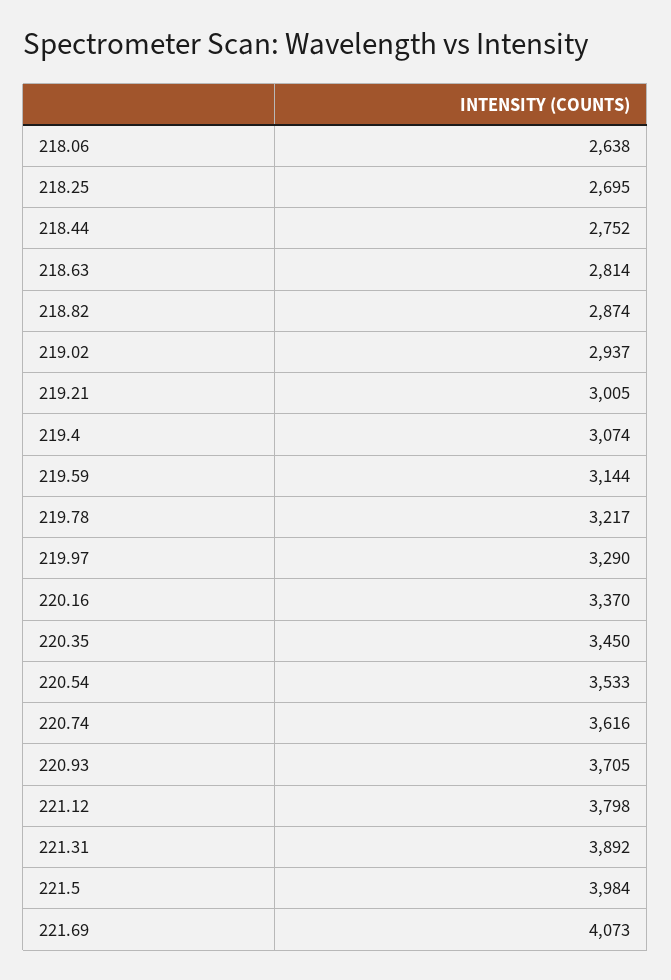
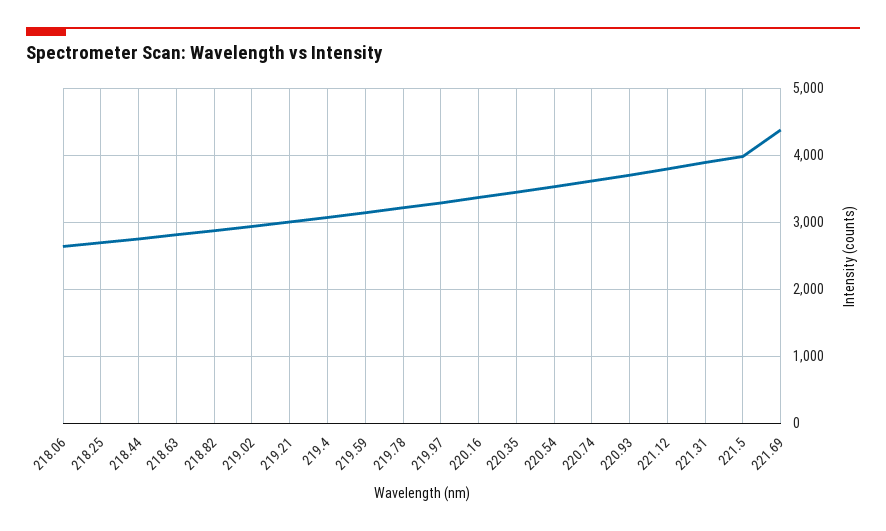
  {
    "218.06": 2638,
    "218.25": 2695,
    "218.44": 2752,
    "218.63": 2814,
    "218.82": 2874,
    "219.02": 2937,
    "219.21": 3005,
    "219.4": 3074,
    "219.59": 3144,
    "219.78": 3217,
    "219.97": 3290,
    "220.16": 3370,
    "220.35": 3450,
    "220.54": 3533,
    "220.74": 3616,
    "220.93": 3705,
    "221.12": 3798,
    "221.31": 3892,
    "221.5": 3984,
-   "221.69": 4073
+   "221.69": 4400
  }

